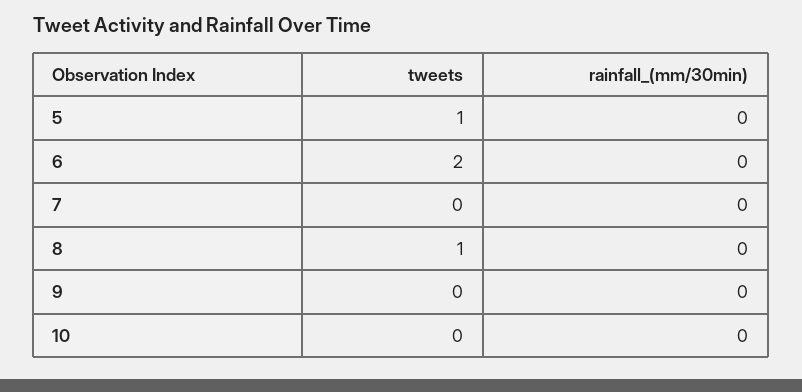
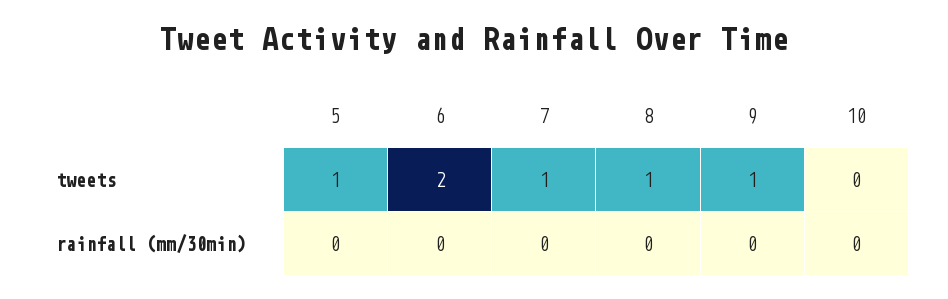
  {
    "tweets": {
      "5": 1,
      "6": 2,
-     "7": 0,
+     "7": 1,
      "8": 1,
-     "9": 0,
+     "9": 1,
      "10": 0
    },
    "rainfall_(mm/30min)": {
      "5": 0,
      "6": 0,
      "7": 0,
      "8": 0,
      "9": 0,
      "10": 0
    }
  }

